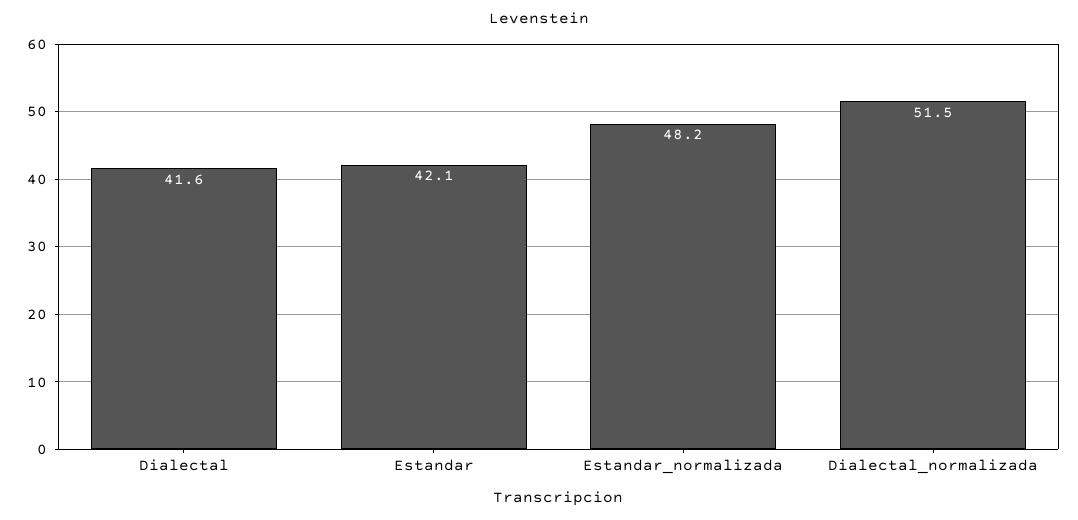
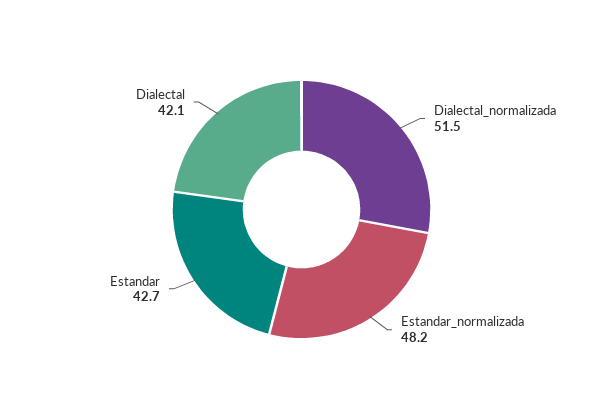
  {
-   "Dialectal": 41.6,
+   "Dialectal": 42.1,
-   "Estandar": 42.1,
+   "Estandar": 42.7,
    "Estandar_normalizada": 48.2,
    "Dialectal_normalizada": 51.5
  }

